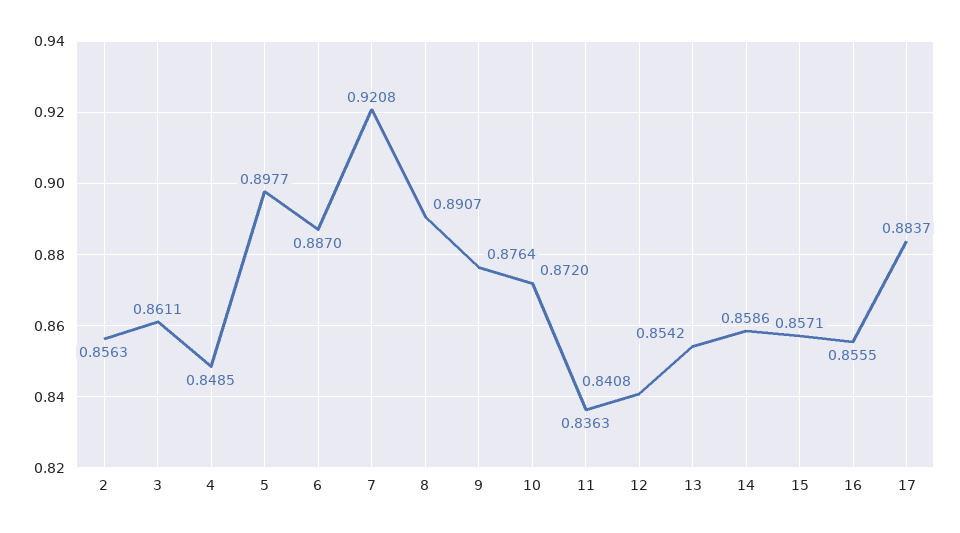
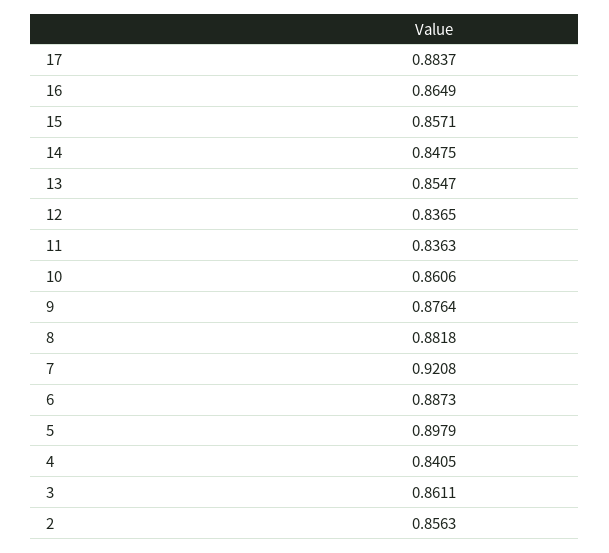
  {
    "2": 0.8563,
    "3": 0.8611,
-   "4": 0.8485,
+   "4": 0.8405,
-   "5": 0.8977,
+   "5": 0.8979,
-   "6": 0.887,
+   "6": 0.8873,
    "7": 0.9208,
-   "8": 0.8907,
+   "8": 0.8818,
    "9": 0.8764,
-   "10": 0.872,
+   "10": 0.8606,
    "11": 0.8363,
-   "12": 0.8408,
+   "12": 0.8365,
-   "13": 0.8542,
+   "13": 0.8547,
-   "14": 0.8586,
+   "14": 0.8475,
    "15": 0.8571,
-   "16": 0.8555,
+   "16": 0.8649,
    "17": 0.8837
  }

